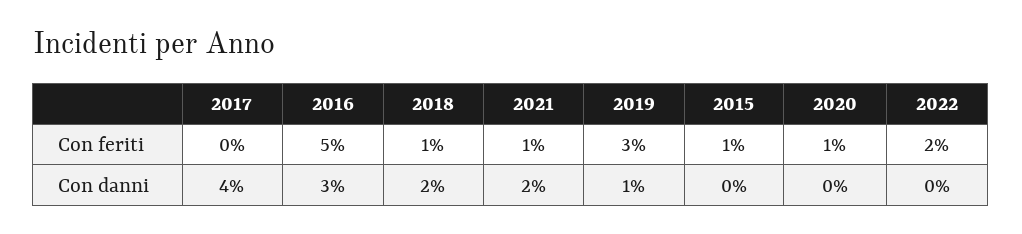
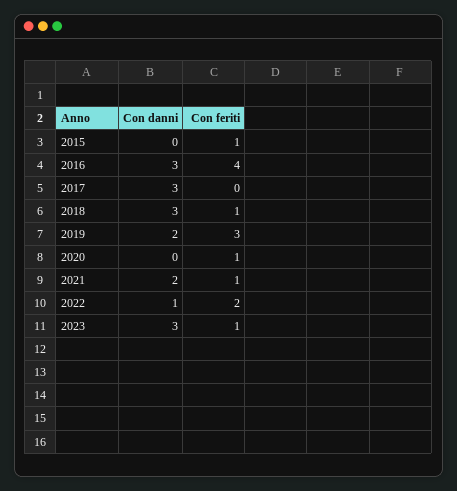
  {
    "2017": {
      "Con feriti": 0,
-     "Con danni": 4
+     "Con danni": 3
    },
    "2016": {
-     "Con feriti": 5,
+     "Con feriti": 4,
      "Con danni": 3
    },
    "2018": {
      "Con feriti": 1,
-     "Con danni": 2
+     "Con danni": 3
    },
    "2021": {
      "Con feriti": 1,
      "Con danni": 2
    },
    "2019": {
      "Con feriti": 3,
-     "Con danni": 1
+     "Con danni": 2
    },
    "2015": {
      "Con feriti": 1,
      "Con danni": 0
    },
    "2020": {
      "Con feriti": 1,
      "Con danni": 0
    },
    "2022": {
      "Con feriti": 2,
-     "Con danni": 0
+     "Con danni": 1
-   }
+   },
+   "2023": {
+     "Con danni": 3,
+     "Con feriti": 1
+   }
  }

